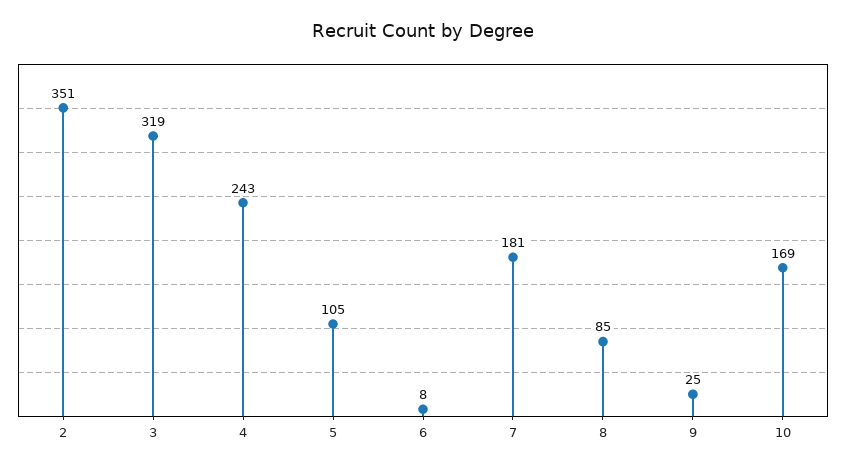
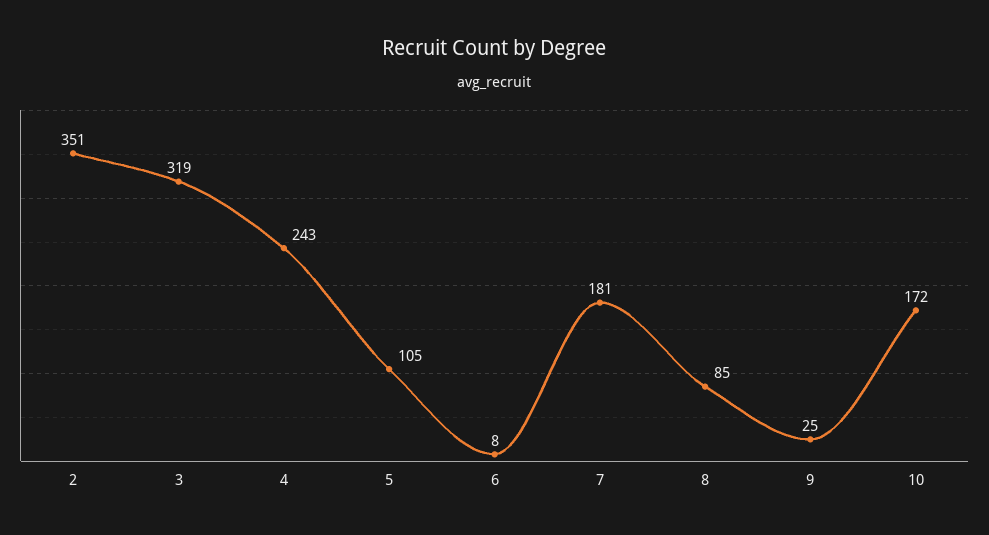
  {
    "2": 351,
    "3": 319,
    "4": 243,
    "5": 105,
    "6": 8,
    "7": 181,
    "8": 85,
    "9": 25,
-   "10": 169
+   "10": 172
  }

